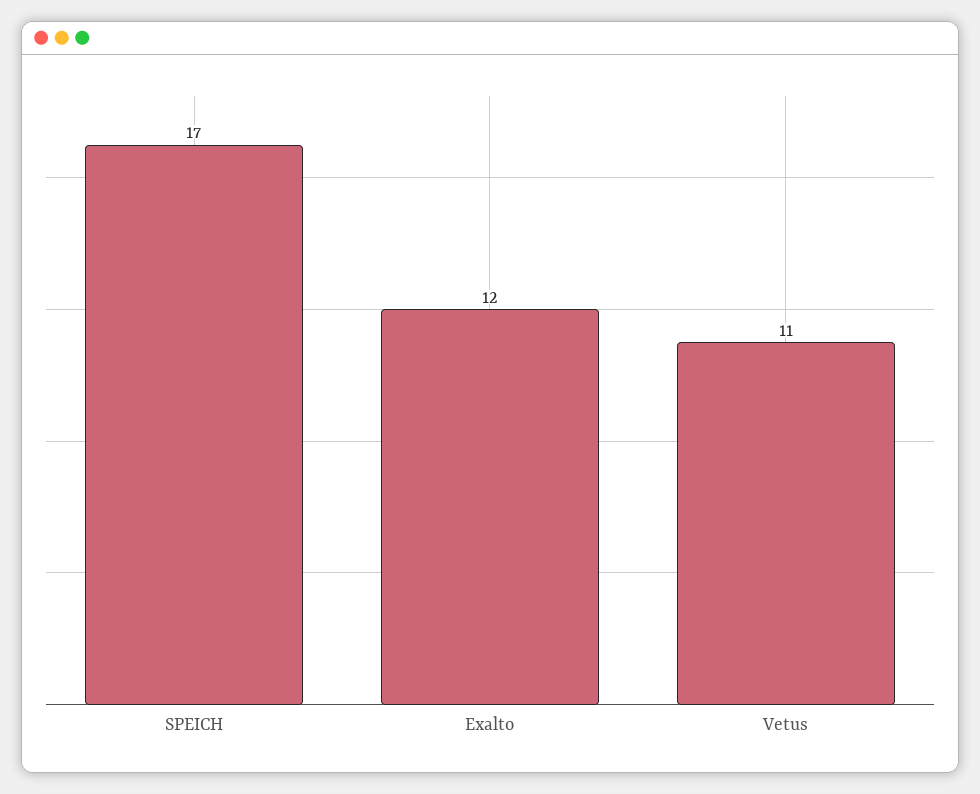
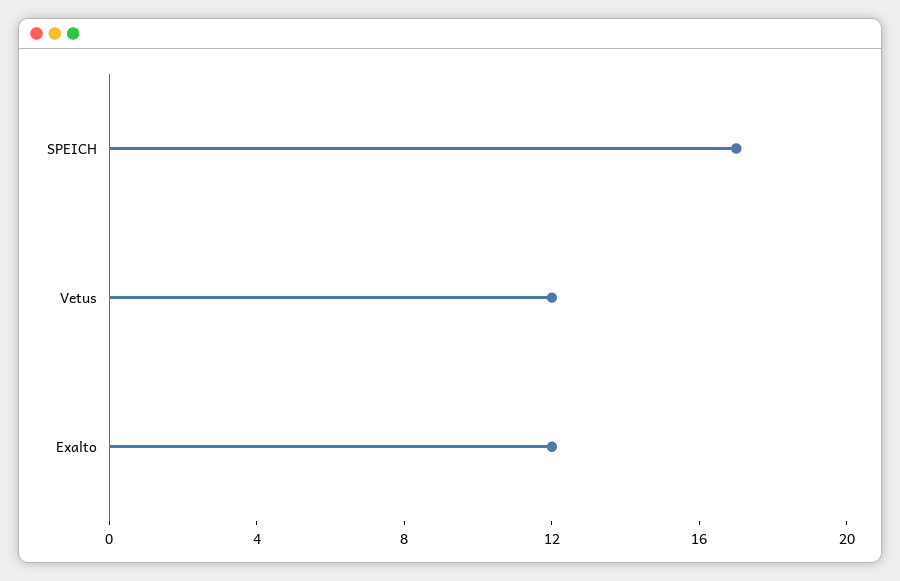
  {
    "SPEICH": 17,
    "Exalto": 12,
-   "Vetus": 11
+   "Vetus": 12
  }

